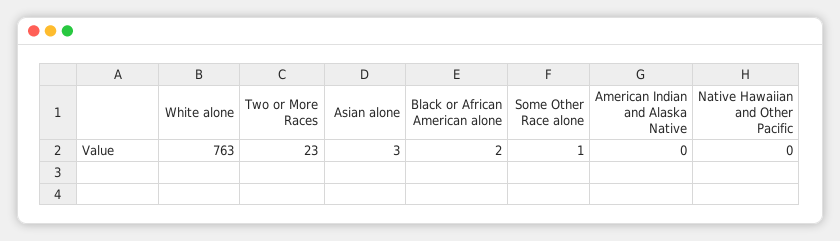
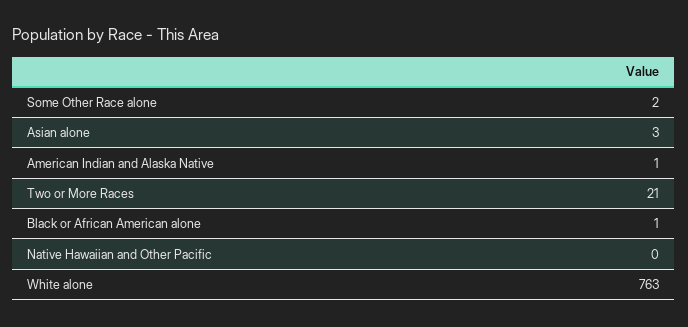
  {
    "White alone": 763,
-   "Two or More Races": 23,
+   "Two or More Races": 21,
    "Asian alone": 3,
-   "Black or African American alone": 2,
+   "Black or African American alone": 1,
-   "Some Other Race alone": 1,
+   "Some Other Race alone": 2,
-   "American Indian and Alaska Native": 0,
+   "American Indian and Alaska Native": 1,
    "Native Hawaiian and Other Pacific": 0
  }

